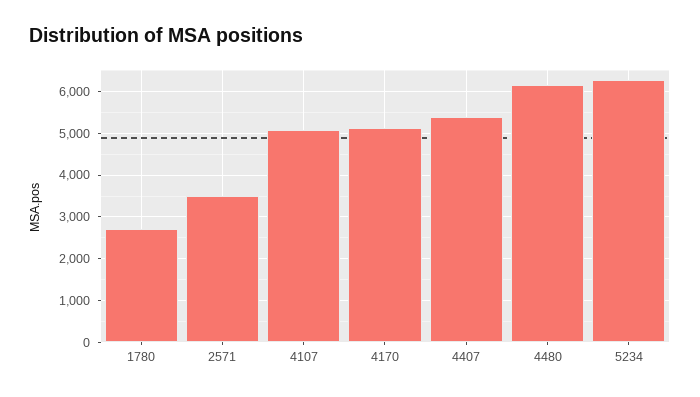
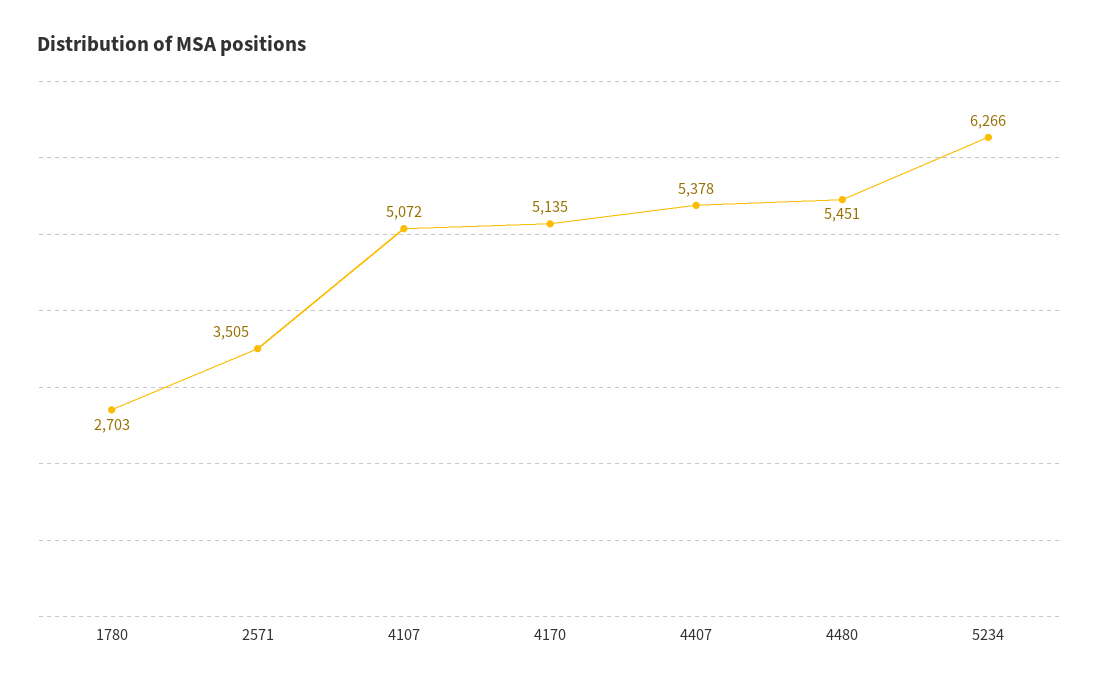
  {
    "1780": 2703,
    "2571": 3505,
    "4107": 5072,
    "4170": 5135,
    "4407": 5378,
-   "4480": 6200,
+   "4480": 5451,
    "5234": 6266
  }

